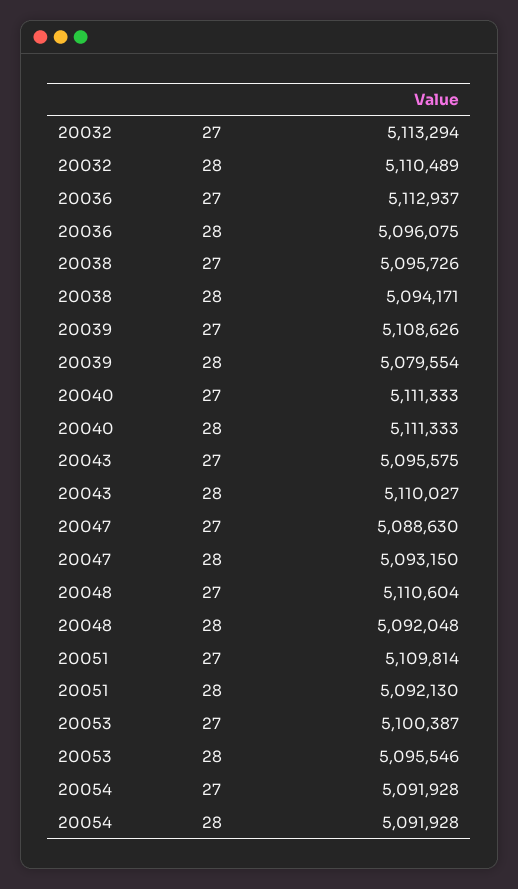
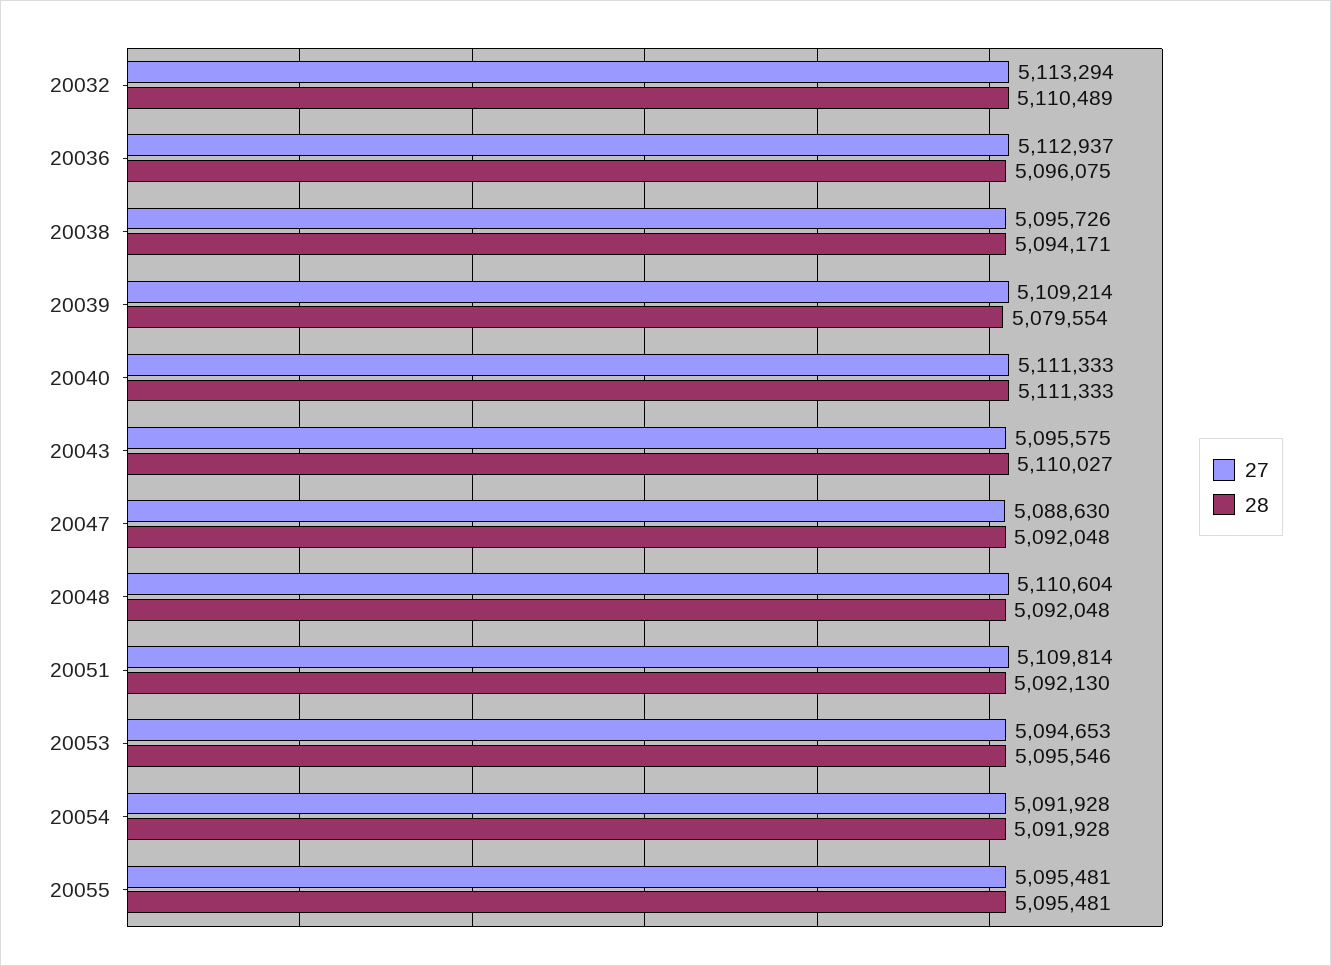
  {
    "27": {
      "20032": 5113294,
      "20036": 5112937,
      "20038": 5095726,
-     "20039": 5108626,
+     "20039": 5109214,
      "20040": 5111333,
      "20043": 5095575,
      "20047": 5088630,
      "20048": 5110604,
      "20051": 5109814,
-     "20053": 5100387,
+     "20053": 5094653,
-     "20054": 5091928
+     "20054": 5091928,
+     "20055": 5095481
    },
    "28": {
      "20032": 5110489,
      "20036": 5096075,
      "20038": 5094171,
      "20039": 5079554,
      "20040": 5111333,
      "20043": 5110027,
-     "20047": 5093150,
+     "20047": 5092048,
      "20048": 5092048,
      "20051": 5092130,
      "20053": 5095546,
-     "20054": 5091928
+     "20054": 5091928,
+     "20055": 5095481
    }
  }

